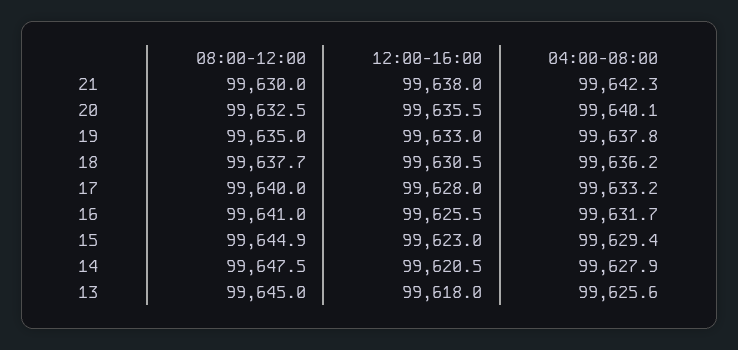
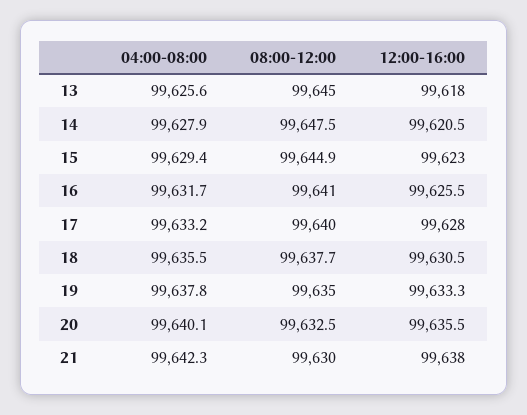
  {
    "08:00-12:00": {
      "21": 99630,
      "20": 99632.5,
      "19": 99635,
      "18": 99637.7,
      "17": 99640,
      "16": 99641,
      "15": 99644.9,
      "14": 99647.5,
      "13": 99645
    },
    "12:00-16:00": {
      "21": 99638,
      "20": 99635.5,
-     "19": 99633,
+     "19": 99633.3,
      "18": 99630.5,
      "17": 99628,
      "16": 99625.5,
      "15": 99623,
      "14": 99620.5,
      "13": 99618
    },
    "04:00-08:00": {
      "21": 99642.3,
      "20": 99640.1,
      "19": 99637.8,
-     "18": 99636.2,
+     "18": 99635.5,
      "17": 99633.2,
      "16": 99631.7,
      "15": 99629.4,
      "14": 99627.9,
      "13": 99625.6
    }
  }

